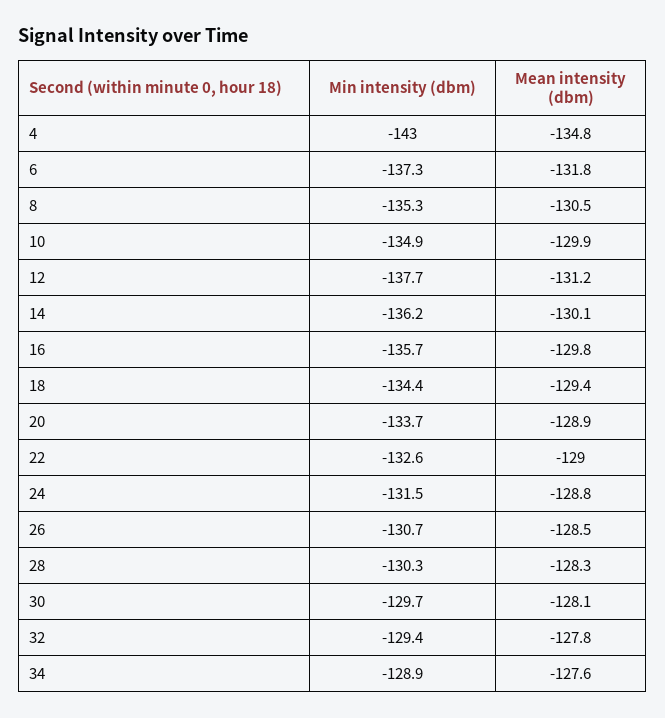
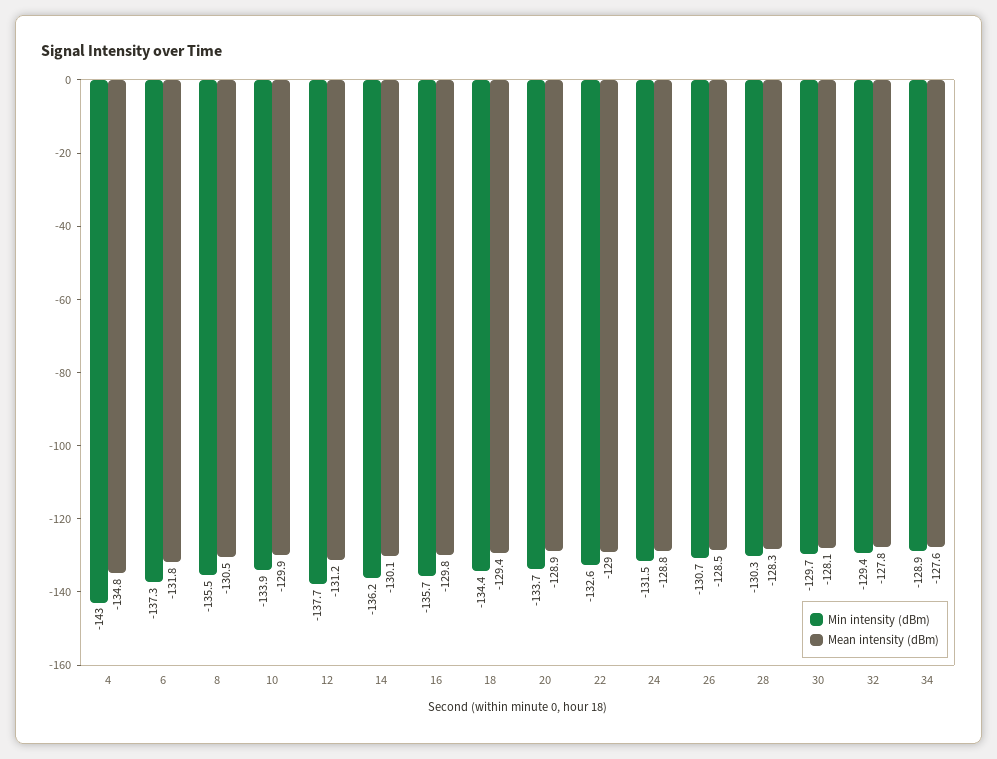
  {
    "Min intensity (dbm)": {
      "4": -143,
      "6": -137.3,
-     "8": -135.3,
+     "8": -135.5,
-     "10": -134.9,
+     "10": -133.9,
      "12": -137.7,
      "14": -136.2,
      "16": -135.7,
      "18": -134.4,
      "20": -133.7,
      "22": -132.6,
      "24": -131.5,
      "26": -130.7,
      "28": -130.3,
      "30": -129.7,
      "32": -129.4,
      "34": -128.9
    },
    "Mean intensity (dbm)": {
      "4": -134.8,
      "6": -131.8,
      "8": -130.5,
      "10": -129.9,
      "12": -131.2,
      "14": -130.1,
      "16": -129.8,
      "18": -129.4,
      "20": -128.9,
      "22": -129,
      "24": -128.8,
      "26": -128.5,
      "28": -128.3,
      "30": -128.1,
      "32": -127.8,
      "34": -127.6
    }
  }

